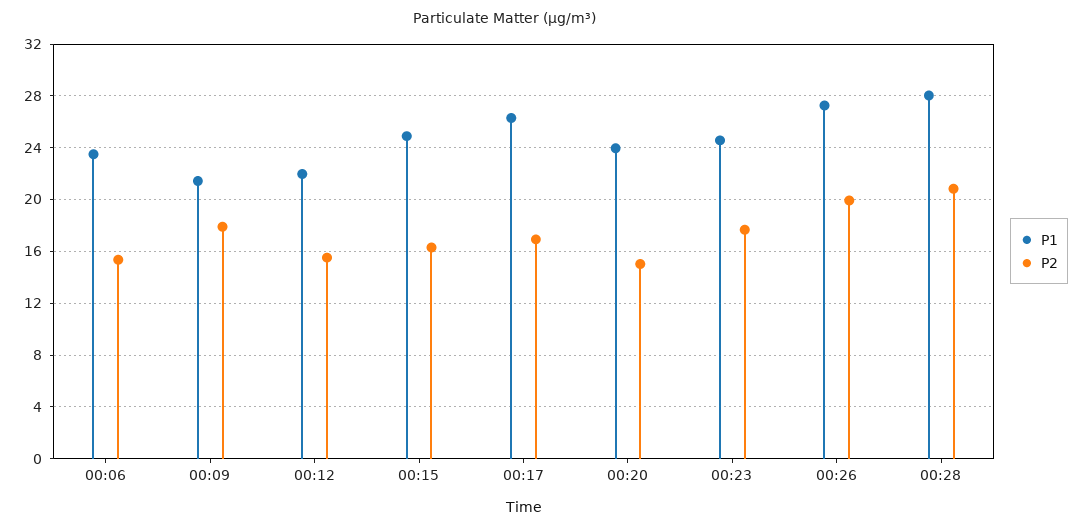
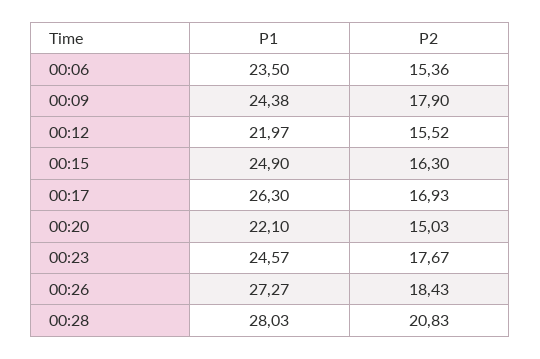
  {
    "P1": {
      "00:06": 23.5,
-     "00:09": 21.5,
+     "00:09": 24.38,
      "00:12": 21.97,
      "00:15": 24.9,
      "00:17": 26.3,
-     "00:20": 24,
+     "00:20": 22.1,
      "00:23": 24.57,
      "00:26": 27.27,
      "00:28": 28.03
    },
    "P2": {
      "00:06": 15.36,
      "00:09": 17.9,
      "00:12": 15.52,
      "00:15": 16.3,
      "00:17": 16.93,
      "00:20": 15.03,
      "00:23": 17.67,
-     "00:26": 20,
+     "00:26": 18.43,
      "00:28": 20.83
    }
  }

